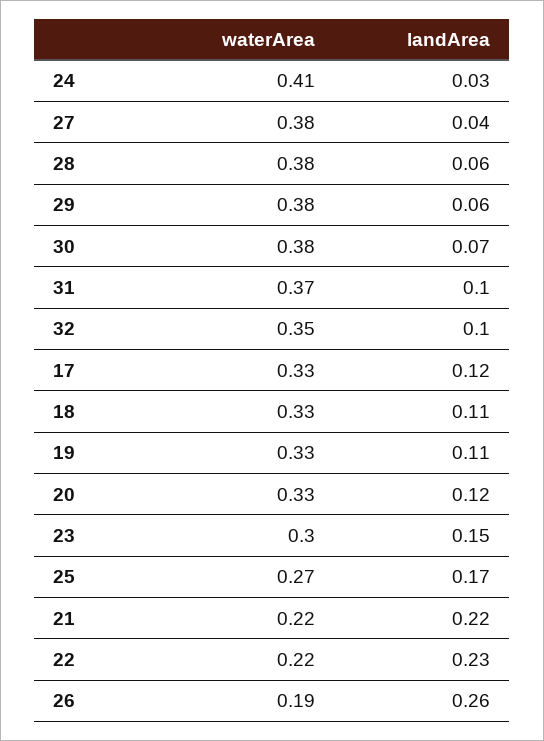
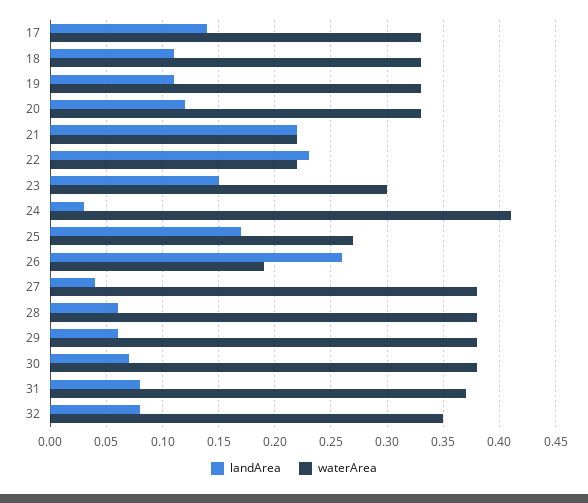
  {
    "waterArea": {
      "24": 0.41,
      "27": 0.38,
      "28": 0.38,
      "29": 0.38,
      "30": 0.38,
      "31": 0.37,
      "32": 0.35,
      "17": 0.33,
      "18": 0.33,
      "19": 0.33,
      "20": 0.33,
      "23": 0.3,
      "25": 0.27,
      "21": 0.22,
      "22": 0.22,
      "26": 0.19
    },
    "landArea": {
      "24": 0.03,
      "27": 0.04,
      "28": 0.06,
      "29": 0.06,
      "30": 0.07,
-     "31": 0.1,
+     "31": 0.08,
-     "32": 0.1,
+     "32": 0.08,
-     "17": 0.12,
+     "17": 0.14,
      "18": 0.11,
      "19": 0.11,
      "20": 0.12,
      "23": 0.15,
      "25": 0.17,
      "21": 0.22,
      "22": 0.23,
      "26": 0.26
    }
  }

